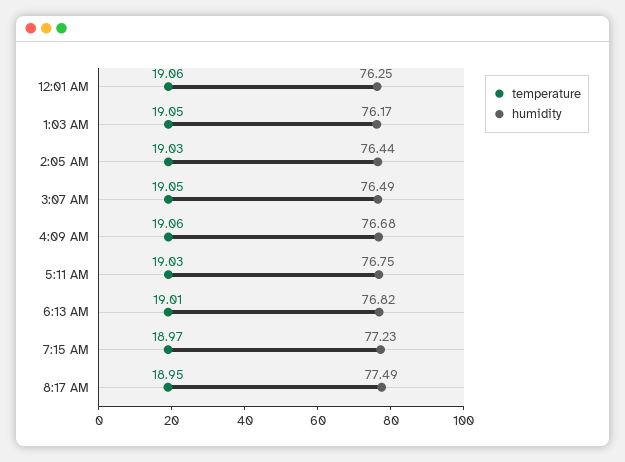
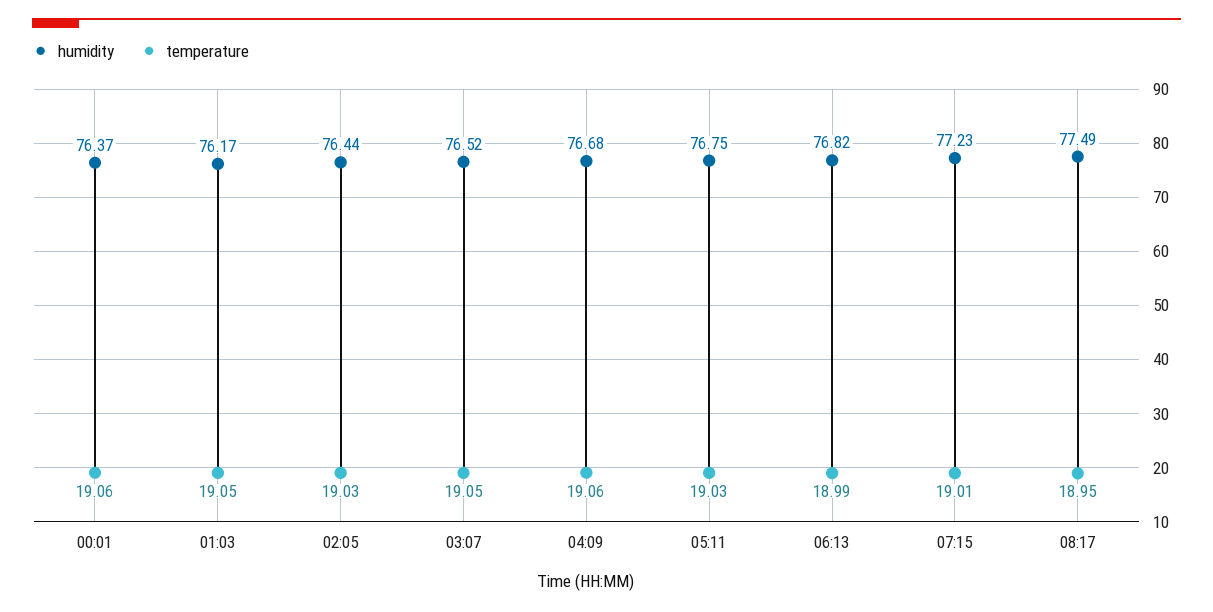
  {
    "temperature": {
      "12:01 AM": 19.06,
      "1:03 AM": 19.05,
      "2:05 AM": 19.03,
      "3:07 AM": 19.05,
      "4:09 AM": 19.06,
      "5:11 AM": 19.03,
-     "6:13 AM": 19.01,
+     "6:13 AM": 18.99,
-     "7:15 AM": 18.97,
+     "7:15 AM": 19.01,
      "8:17 AM": 18.95
    },
    "humidity": {
-     "12:01 AM": 76.25,
+     "12:01 AM": 76.37,
      "1:03 AM": 76.17,
      "2:05 AM": 76.44,
-     "3:07 AM": 76.49,
+     "3:07 AM": 76.52,
      "4:09 AM": 76.68,
      "5:11 AM": 76.75,
      "6:13 AM": 76.82,
      "7:15 AM": 77.23,
      "8:17 AM": 77.49
    }
  }

